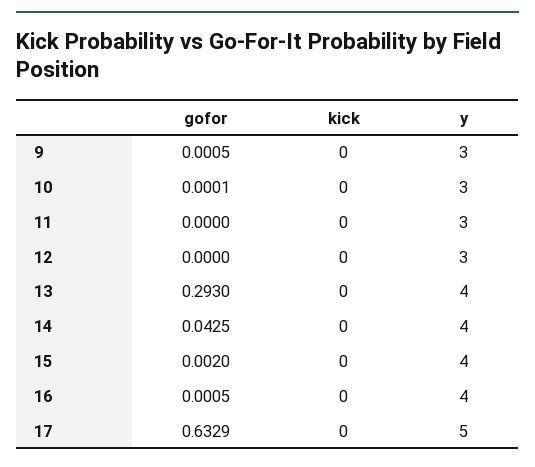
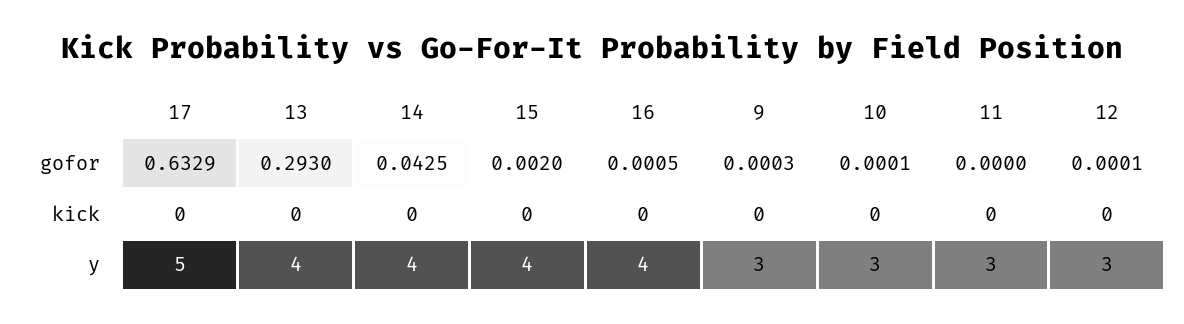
  {
    "gofor": {
-     "9": 0.0005,
+     "9": 0.0003,
      "10": 0.0001,
      "11": 0,
-     "12": 0,
+     "12": 0.0001,
      "13": 0.293,
      "14": 0.0425,
      "15": 0.002,
      "16": 0.0005,
      "17": 0.6329
    },
    "kick": {
      "9": 0,
      "10": 0,
      "11": 0,
      "12": 0,
      "13": 0,
      "14": 0,
      "15": 0,
      "16": 0,
      "17": 0
    },
    "y": {
      "9": 3,
      "10": 3,
      "11": 3,
      "12": 3,
      "13": 4,
      "14": 4,
      "15": 4,
      "16": 4,
      "17": 5
    }
  }

